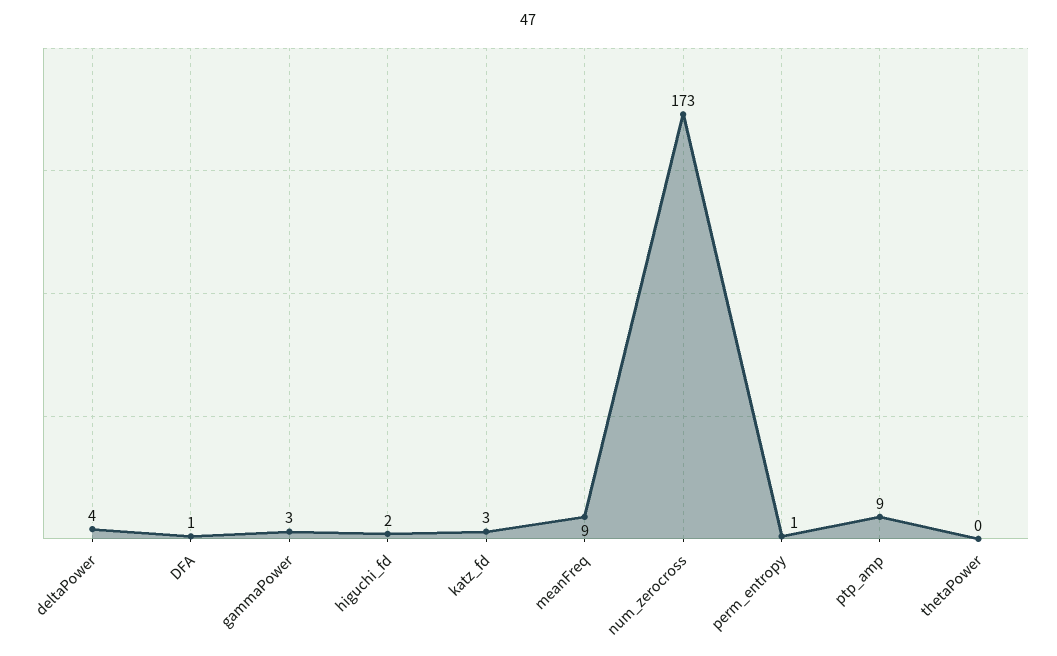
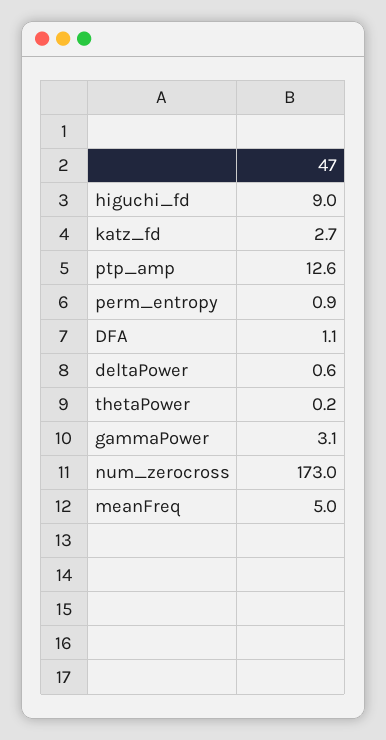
  {
-   "deltaPower": 4,
+   "deltaPower": 0.6,
    "DFA": 1.1,
    "gammaPower": 3.1,
-   "higuchi_fd": 2,
+   "higuchi_fd": 9,
    "katz_fd": 2.7,
-   "meanFreq": 9,
+   "meanFreq": 5,
    "num_zerocross": 173,
    "perm_entropy": 0.9,
-   "ptp_amp": 9,
+   "ptp_amp": 12.6,
    "thetaPower": 0.2
  }

